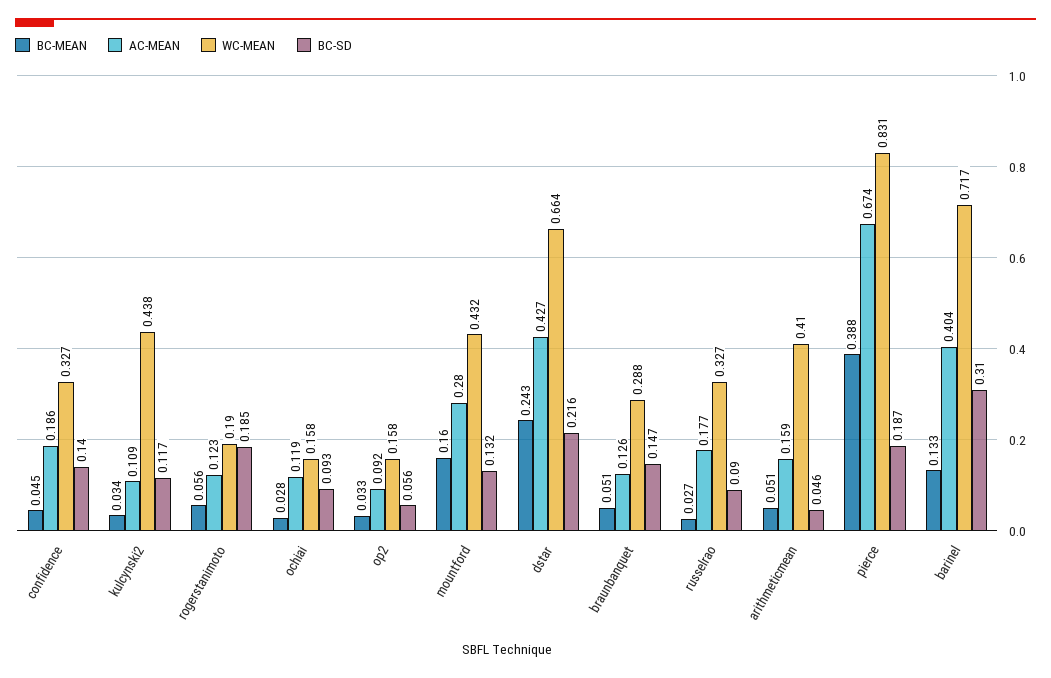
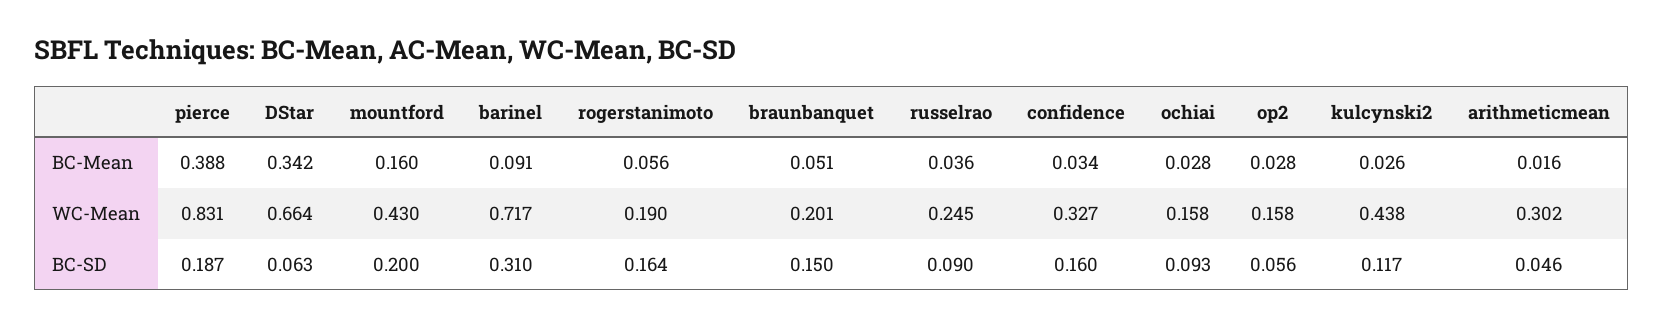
  {
    "BC-MEAN": {
-     "confidence": 0.045,
+     "confidence": 0.034,
-     "kulcynski2": 0.034,
+     "kulcynski2": 0.026,
      "rogerstanimoto": 0.056,
      "ochiai": 0.028,
-     "op2": 0.033,
+     "op2": 0.028,
      "mountford": 0.16,
-     "dstar": 0.243,
+     "dstar": 0.342,
      "braunbanquet": 0.051,
-     "russelrao": 0.027,
+     "russelrao": 0.036,
-     "arithmeticmean": 0.051,
+     "arithmeticmean": 0.016,
      "pierce": 0.388,
-     "barinel": 0.133
+     "barinel": 0.091
    },
-   "AC-MEAN": {
-     "confidence": 0.186,
-     "kulcynski2": 0.109,
-     "rogerstanimoto": 0.123,
-     "ochiai": 0.119,
-     "op2": 0.092,
-     "mountford": 0.28,
-     "dstar": 0.427,
-     "braunbanquet": 0.126,
-     "russelrao": 0.177,
-     "arithmeticmean": 0.159,
-     "pierce": 0.674,
-     "barinel": 0.404
-   },
    "WC-MEAN": {
      "confidence": 0.327,
      "kulcynski2": 0.438,
      "rogerstanimoto": 0.19,
      "ochiai": 0.158,
      "op2": 0.158,
-     "mountford": 0.432,
+     "mountford": 0.43,
      "dstar": 0.664,
-     "braunbanquet": 0.288,
+     "braunbanquet": 0.201,
-     "russelrao": 0.327,
+     "russelrao": 0.245,
-     "arithmeticmean": 0.41,
+     "arithmeticmean": 0.302,
      "pierce": 0.831,
      "barinel": 0.717
    },
    "BC-SD": {
-     "confidence": 0.14,
+     "confidence": 0.16,
      "kulcynski2": 0.117,
-     "rogerstanimoto": 0.185,
+     "rogerstanimoto": 0.164,
      "ochiai": 0.093,
      "op2": 0.056,
-     "mountford": 0.132,
+     "mountford": 0.2,
-     "dstar": 0.216,
+     "dstar": 0.063,
-     "braunbanquet": 0.147,
+     "braunbanquet": 0.15,
      "russelrao": 0.09,
      "arithmeticmean": 0.046,
      "pierce": 0.187,
      "barinel": 0.31
    }
  }

